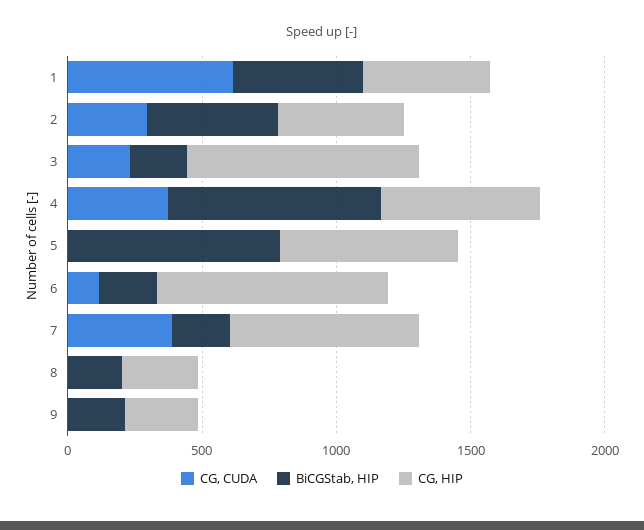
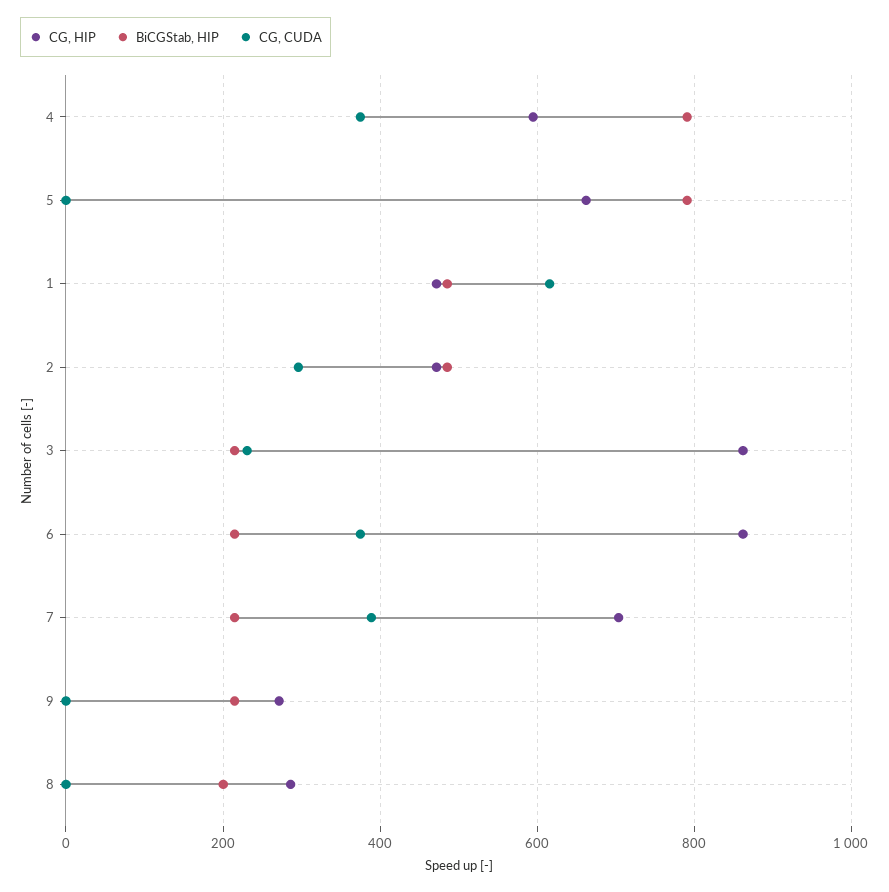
  {
    "CG, CUDA": {
      "1": 620,
      "2": 300,
      "3": 240,
      "4": 380,
      "5": 0,
-     "6": 100,
+     "6": 380,
      "7": 380,
      "8": 0,
      "9": 0
    },
    "BiCGStab, HIP": {
      "1": 480,
      "2": 480,
      "3": 220,
      "4": 800,
      "5": 800,
      "6": 220,
      "7": 220,
      "8": 200,
      "9": 220
    },
    "CG, HIP": {
      "1": 480,
      "2": 480,
      "3": 860,
      "4": 600,
      "5": 660,
      "6": 860,
      "7": 700,
      "8": 280,
      "9": 280
    }
  }

